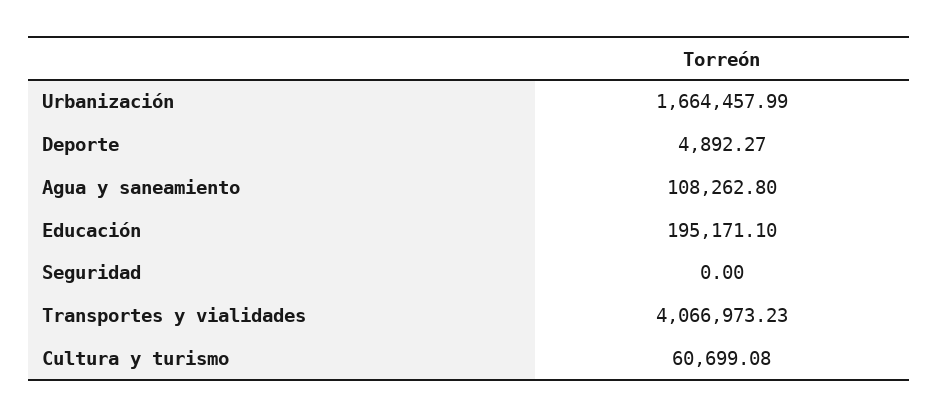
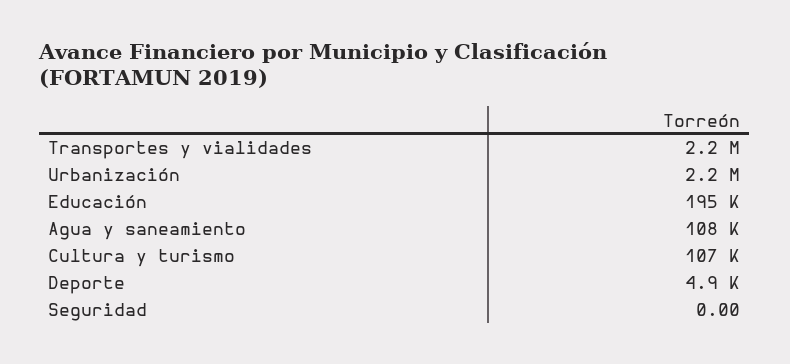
  {
-   "Urbanización": 1664457.99,
+   "Urbanización": 2200000,
    "Deporte": 4892.27,
    "Agua y saneamiento": 108262.8,
    "Educación": 195171.1,
    "Seguridad": 0,
-   "Transportes y vialidades": 4066973.23,
+   "Transportes y vialidades": 2200000,
-   "Cultura y turismo": 60699.08
+   "Cultura y turismo": 107000
  }

